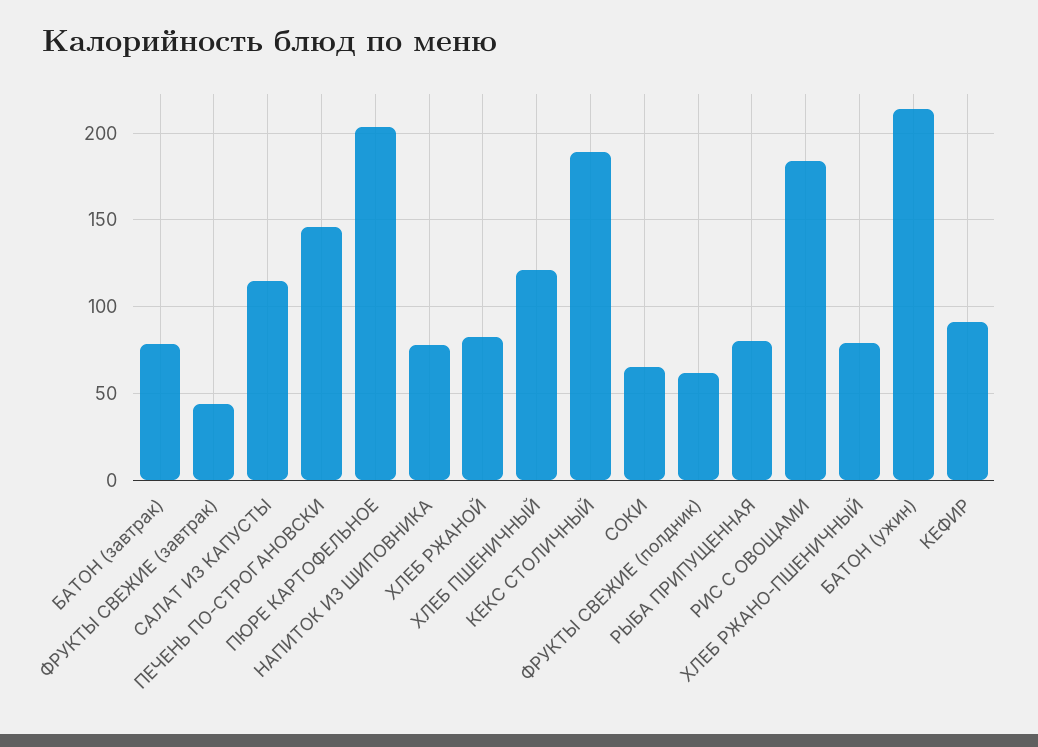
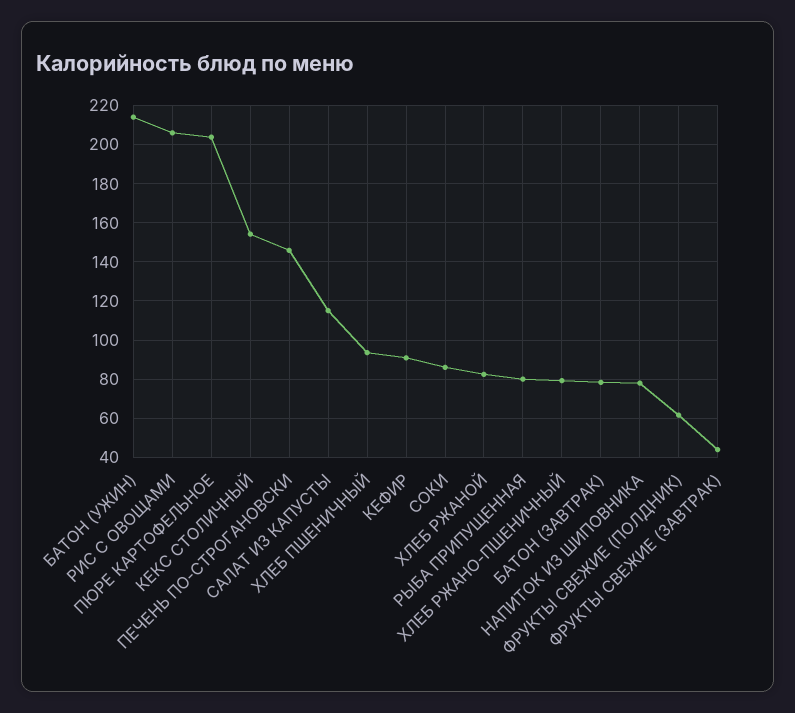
  {
    "БАТОН (завтрак)": 80,
    "ФРУКТЫ СВЕЖИЕ (завтрак)": 45,
    "САЛАТ ИЗ КАПУСТЫ": 115,
    "ПЕЧЕНЬ ПО-СТРОГАНОВСКИ": 145,
    "ПЮРЕ КАРТОФЕЛЬНОЕ": 205,
    "НАПИТОК ИЗ ШИПОВНИКА": 80,
    "ХЛЕБ РЖАНОЙ": 80,
-   "ХЛЕБ ПШЕНИЧНЫЙ": 120,
+   "ХЛЕБ ПШЕНИЧНЫЙ": 95,
-   "КЕКС СТОЛИЧНЫЙ": 190,
+   "КЕКС СТОЛИЧНЫЙ": 155,
-   "СОКИ": 65,
+   "СОКИ": 85,
    "ФРУКТЫ СВЕЖИЕ (полдник)": 60,
    "РЫБА ПРИПУЩЕННАЯ": 80,
-   "РИС С ОВОЩАМИ": 185,
+   "РИС С ОВОЩАМИ": 205,
    "ХЛЕБ РЖАНО-ПШЕНИЧНЫЙ": 80,
    "БАТОН (ужин)": 215,
    "КЕФИР": 90
  }

